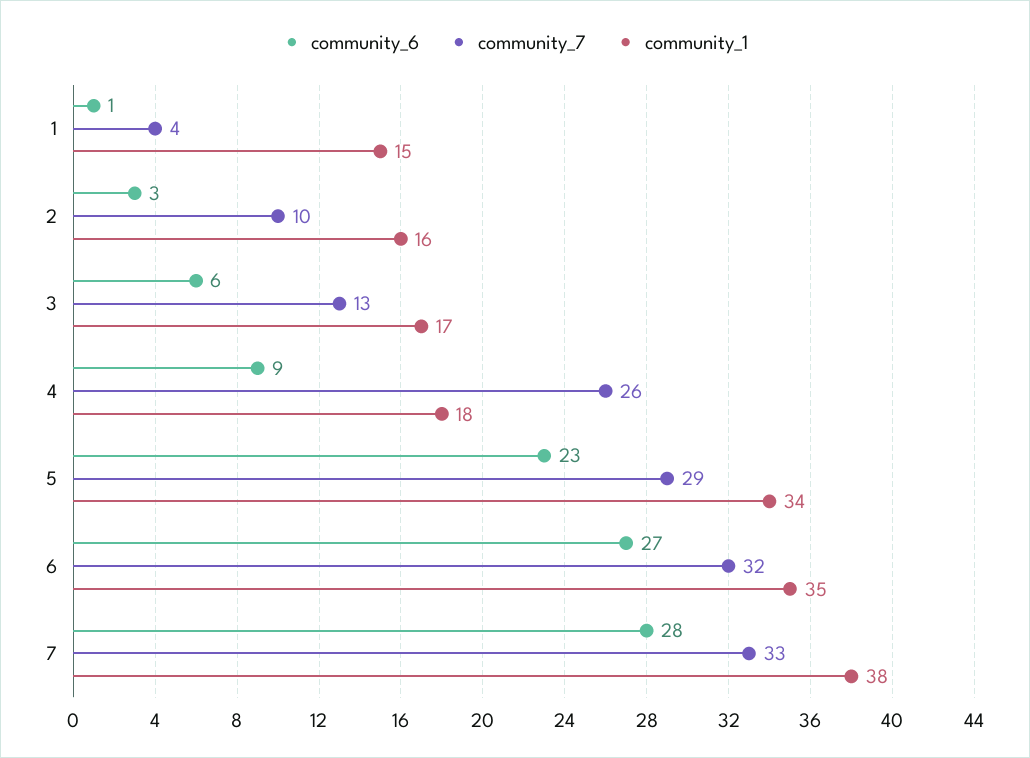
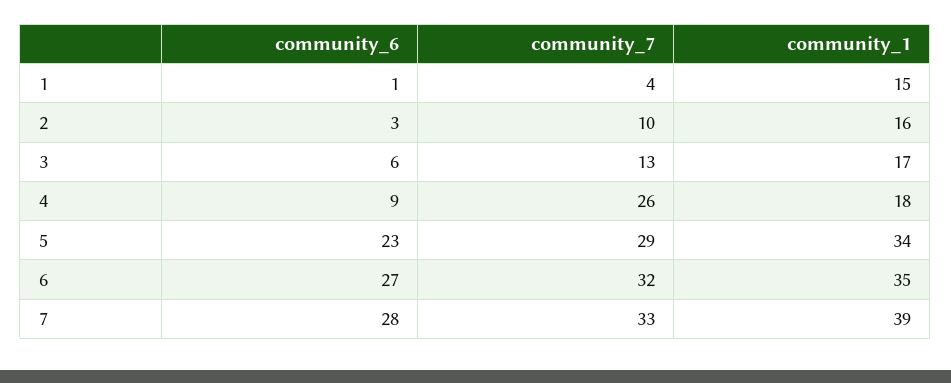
  {
    "community_6": {
      "1": 1,
      "2": 3,
      "3": 6,
      "4": 9,
      "5": 23,
      "6": 27,
      "7": 28
    },
    "community_7": {
      "1": 4,
      "2": 10,
      "3": 13,
      "4": 26,
      "5": 29,
      "6": 32,
      "7": 33
    },
    "community_1": {
      "1": 15,
      "2": 16,
      "3": 17,
      "4": 18,
      "5": 34,
      "6": 35,
-     "7": 38
+     "7": 39
    }
  }

